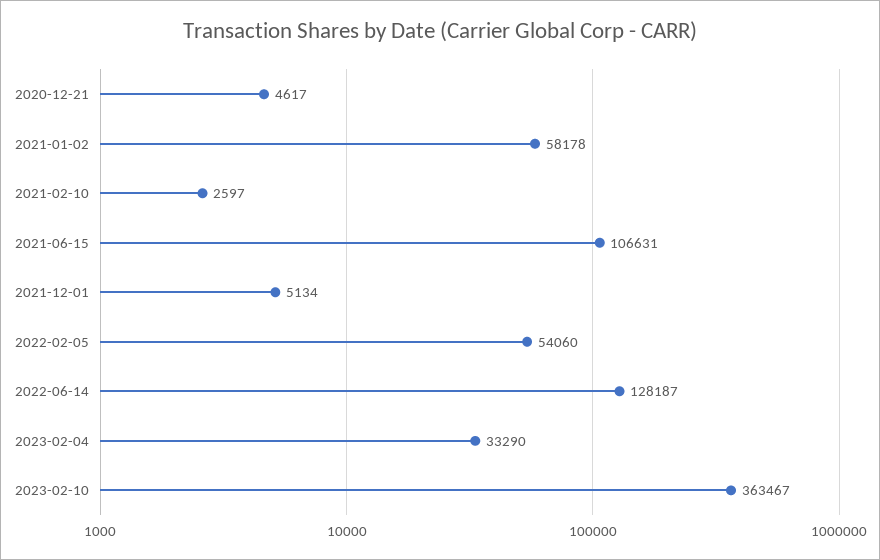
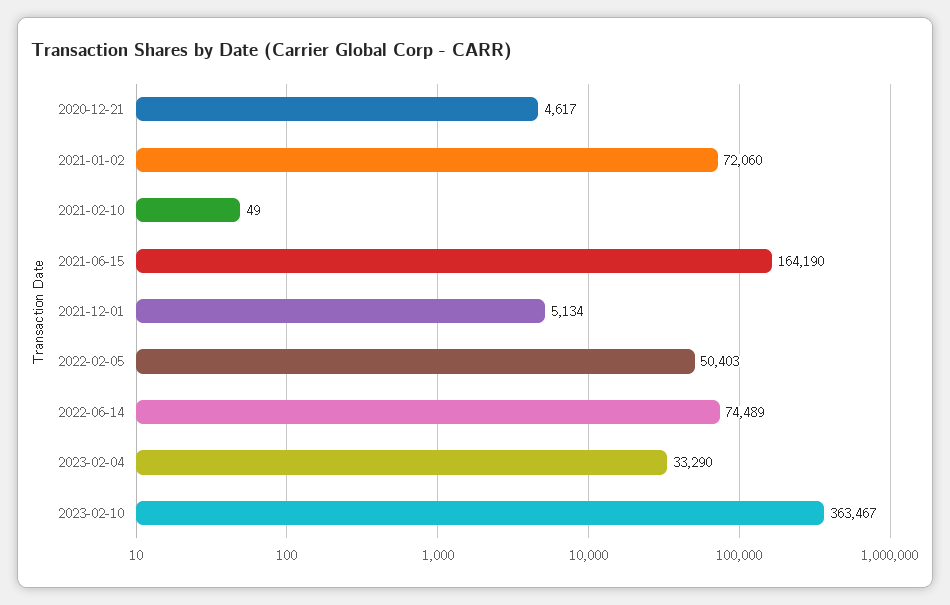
  {
    "2020-12-21": 4617,
-   "2021-01-02": 58178,
+   "2021-01-02": 72060,
-   "2021-02-10": 2597,
+   "2021-02-10": 49,
-   "2021-06-15": 106631,
+   "2021-06-15": 164190,
    "2021-12-01": 5134,
-   "2022-02-05": 54060,
+   "2022-02-05": 50403,
-   "2022-06-14": 128187,
+   "2022-06-14": 74489,
    "2023-02-04": 33290,
    "2023-02-10": 363467
  }

